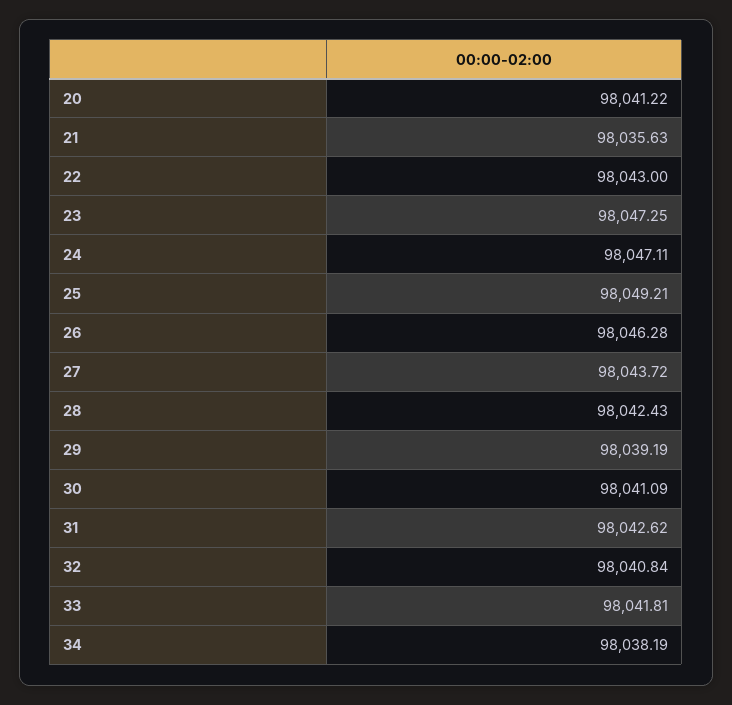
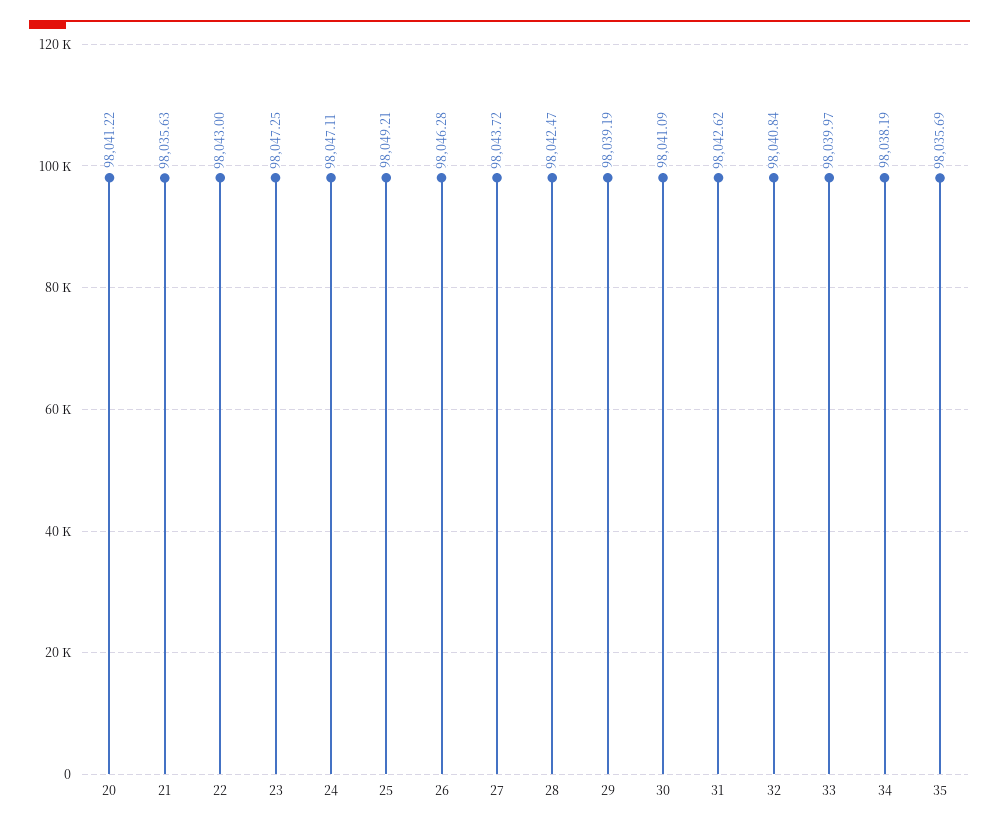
  {
    "20": 98041.22,
    "21": 98035.63,
    "22": 98043,
    "23": 98047.25,
    "24": 98047.11,
    "25": 98049.21,
    "26": 98046.28,
    "27": 98043.72,
-   "28": 98042.43,
+   "28": 98042.47,
    "29": 98039.19,
    "30": 98041.09,
    "31": 98042.62,
    "32": 98040.84,
-   "33": 98041.81,
+   "33": 98039.97,
-   "34": 98038.19
+   "34": 98038.19,
+   "35": 98035.69
  }

